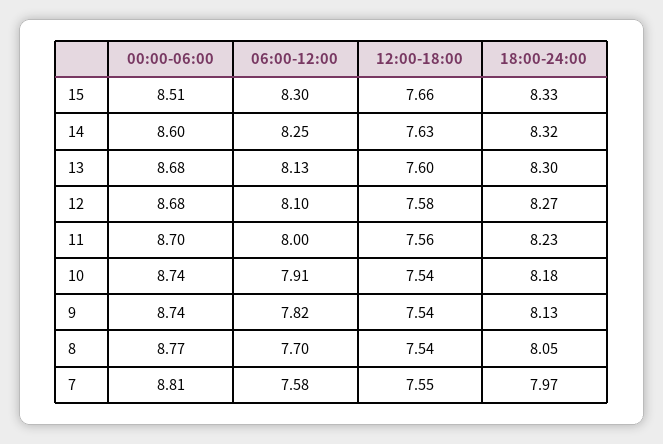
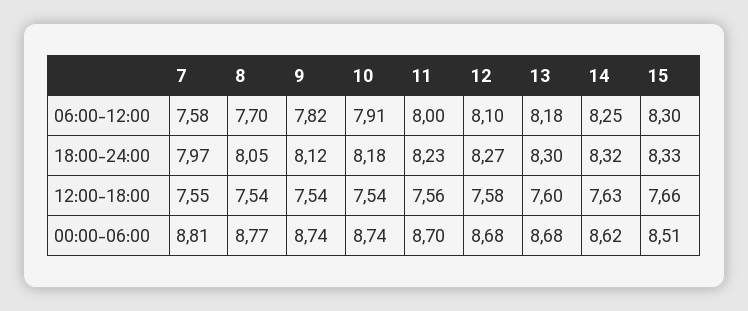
  {
    "00:00-06:00": {
      "15": 8.51,
-     "14": 8.6,
+     "14": 8.62,
      "13": 8.68,
      "12": 8.68,
      "11": 8.7,
      "10": 8.74,
      "9": 8.74,
      "8": 8.77,
      "7": 8.81
    },
    "06:00-12:00": {
      "15": 8.3,
      "14": 8.25,
-     "13": 8.13,
+     "13": 8.18,
      "12": 8.1,
      "11": 8,
      "10": 7.91,
      "9": 7.82,
      "8": 7.7,
      "7": 7.58
    },
    "12:00-18:00": {
      "15": 7.66,
      "14": 7.63,
      "13": 7.6,
      "12": 7.58,
      "11": 7.56,
      "10": 7.54,
      "9": 7.54,
      "8": 7.54,
      "7": 7.55
    },
    "18:00-24:00": {
      "15": 8.33,
      "14": 8.32,
      "13": 8.3,
      "12": 8.27,
      "11": 8.23,
      "10": 8.18,
-     "9": 8.13,
+     "9": 8.12,
      "8": 8.05,
      "7": 7.97
    }
  }

